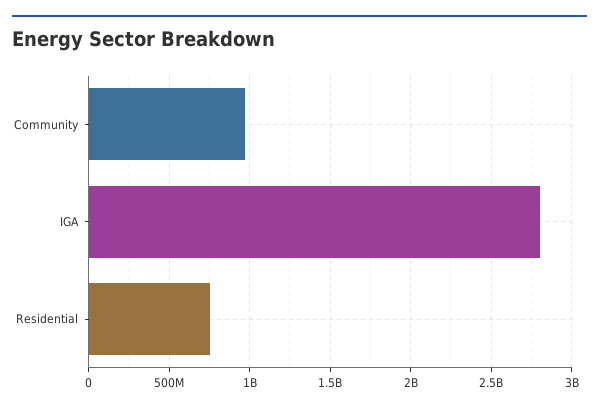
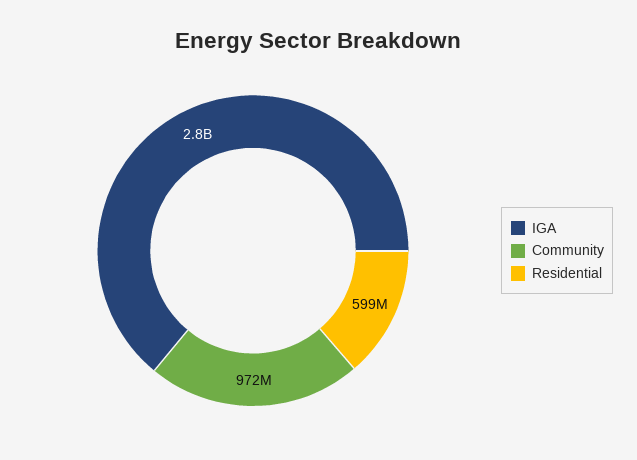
  {
    "Community": 972000000,
    "IGA": 2800000000,
-   "Residential": 750000000
+   "Residential": 599000000
  }

